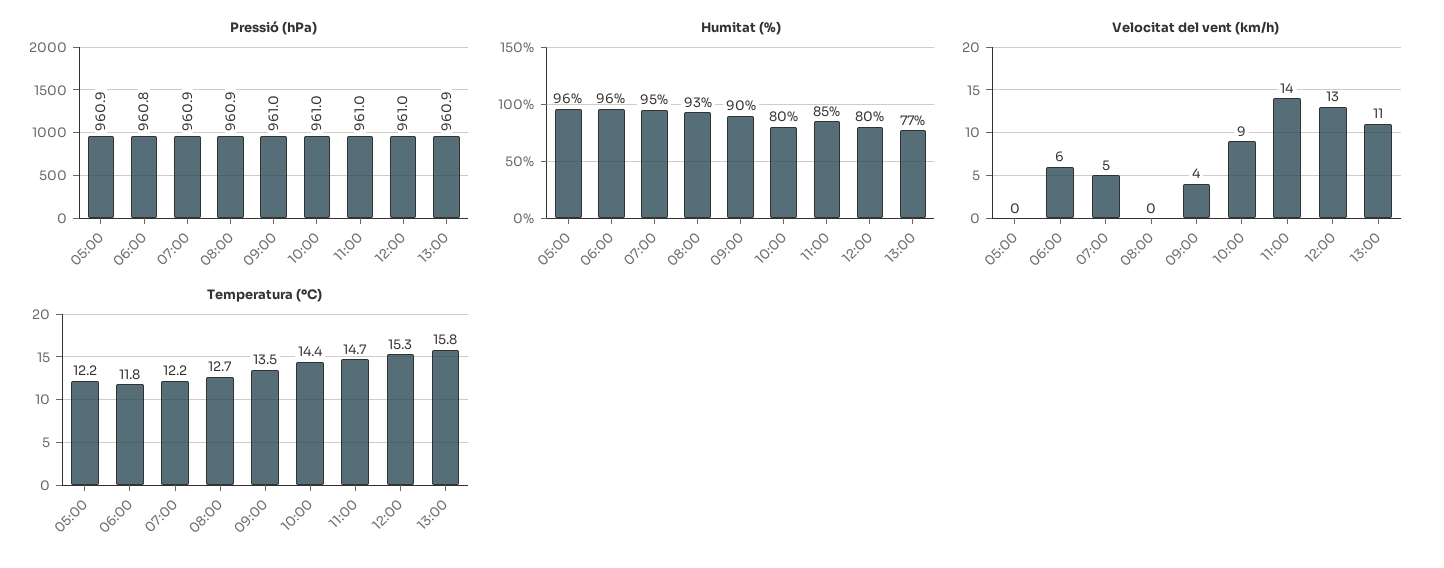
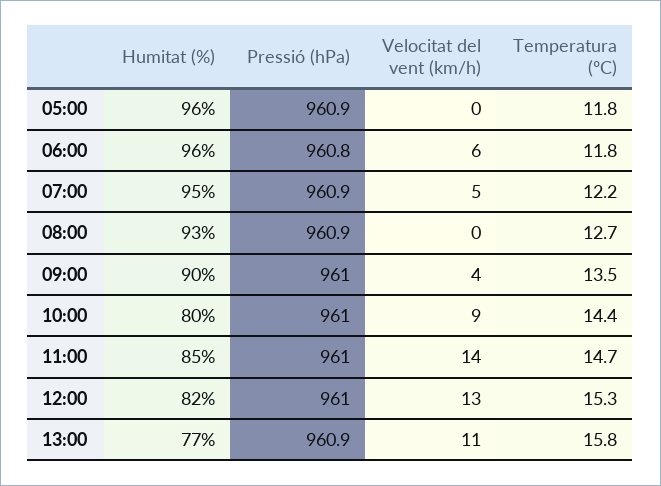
  {
    "Pressió (hPa)": {
      "05:00": 960.9,
      "06:00": 960.8,
      "07:00": 960.9,
      "08:00": 960.9,
      "09:00": 961,
      "10:00": 961,
      "11:00": 961,
      "12:00": 961,
      "13:00": 960.9
    },
    "Humitat (%)": {
      "05:00": 96,
      "06:00": 96,
      "07:00": 95,
      "08:00": 93,
      "09:00": 90,
      "10:00": 80,
      "11:00": 85,
-     "12:00": 80,
+     "12:00": 82,
      "13:00": 77
    },
    "Velocitat del vent (km/h)": {
      "05:00": 0,
      "06:00": 6,
      "07:00": 5,
      "08:00": 0,
      "09:00": 4,
      "10:00": 9,
      "11:00": 14,
      "12:00": 13,
      "13:00": 11
    },
    "Temperatura (ºC)": {
-     "05:00": 12.2,
+     "05:00": 11.8,
      "06:00": 11.8,
      "07:00": 12.2,
      "08:00": 12.7,
      "09:00": 13.5,
      "10:00": 14.4,
      "11:00": 14.7,
      "12:00": 15.3,
      "13:00": 15.8
    }
  }

